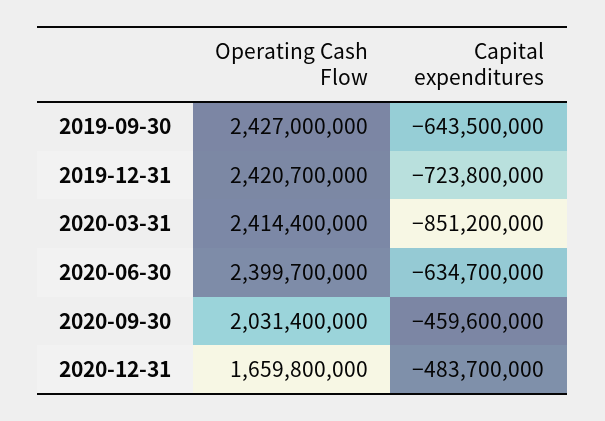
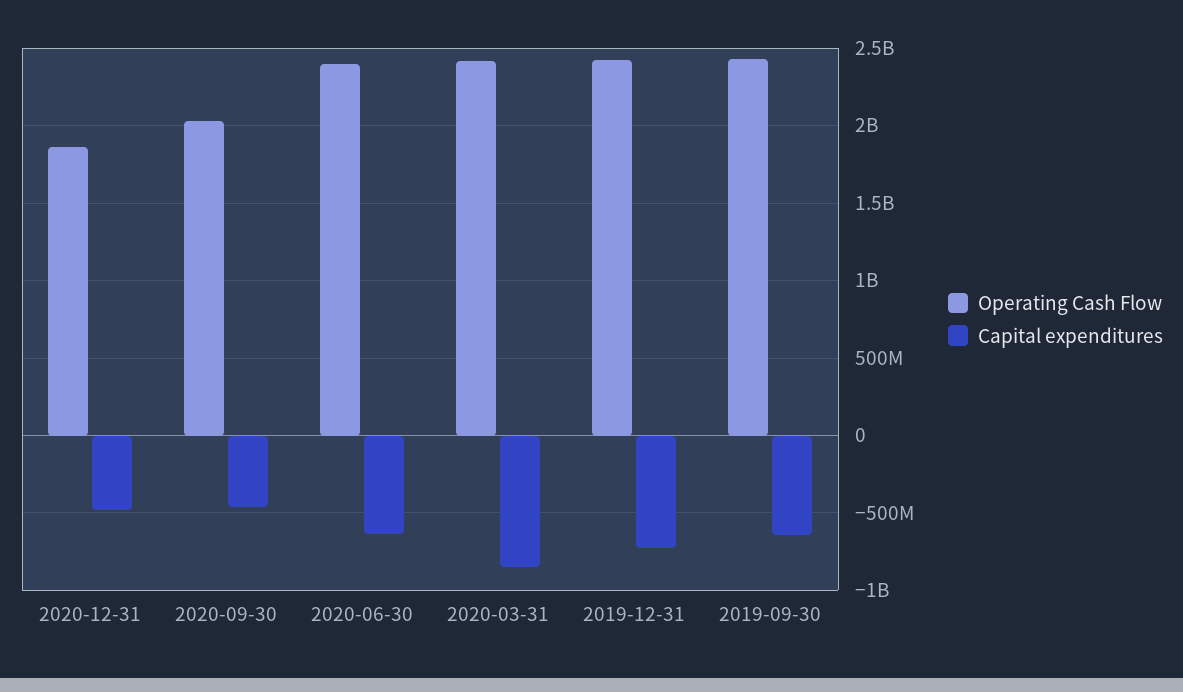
  {
    "Operating Cash Flow": {
      "2019-09-30": 2427000000,
      "2019-12-31": 2420700000,
      "2020-03-31": 2414400000,
      "2020-06-30": 2399700000,
      "2020-09-30": 2031400000,
-     "2020-12-31": 1659800000
+     "2020-12-31": 1850000000
    },
    "Capital expenditures": {
      "2019-09-30": -643500000,
      "2019-12-31": -723800000,
      "2020-03-31": -851200000,
      "2020-06-30": -634700000,
      "2020-09-30": -459600000,
      "2020-12-31": -483700000
    }
  }

